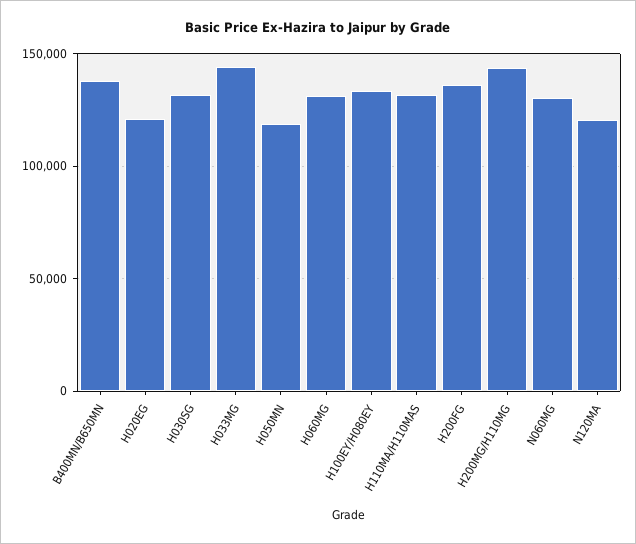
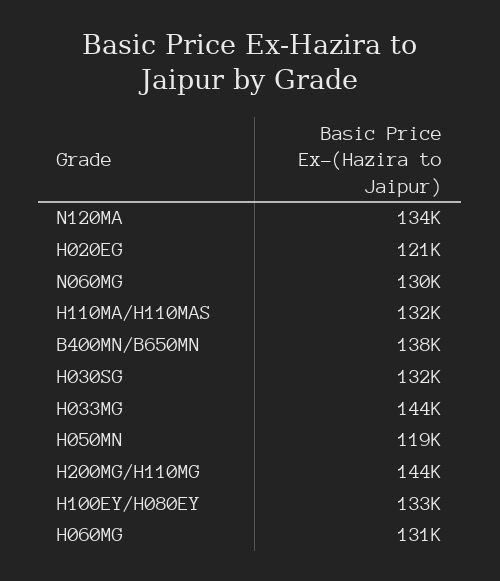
  {
    "B400MN/B650MN": 138000,
    "H020EG": 121000,
    "H030SG": 132000,
    "H033MG": 144000,
    "H050MN": 119000,
    "H060MG": 131000,
    "H100EY/H080EY": 133000,
    "H110MA/H110MAS": 132000,
-   "H200FG": 135000,
    "H200MG/H110MG": 144000,
    "N060MG": 130000,
-   "N120MA": 120000
+   "N120MA": 134000
  }

